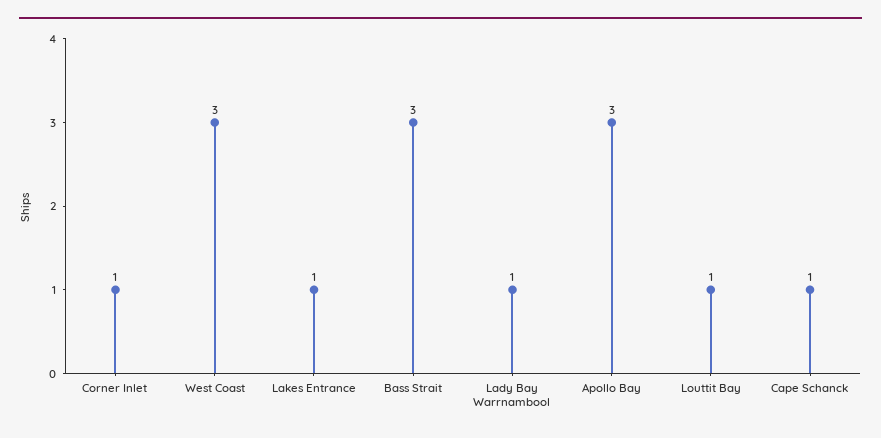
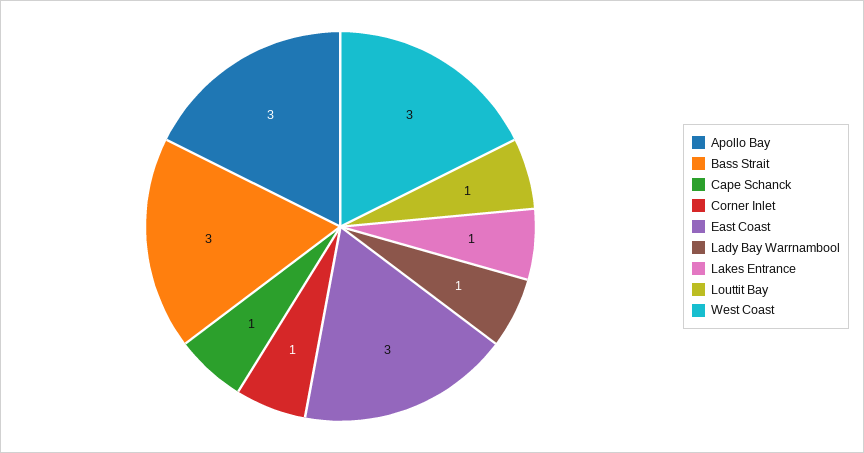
  {
    "Corner Inlet": 1,
    "West Coast": 3,
    "Lakes Entrance": 1,
    "Bass Strait": 3,
    "Lady Bay Warrnambool": 1,
    "Apollo Bay": 3,
    "Louttit Bay": 1,
-   "Cape Schanck": 1
+   "Cape Schanck": 1,
+   "East Coast": 3
  }

